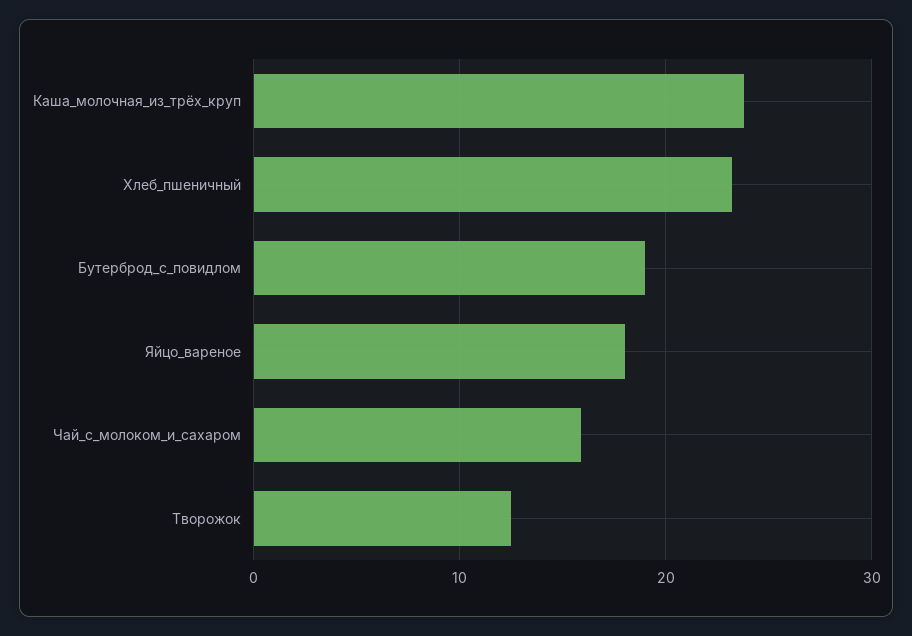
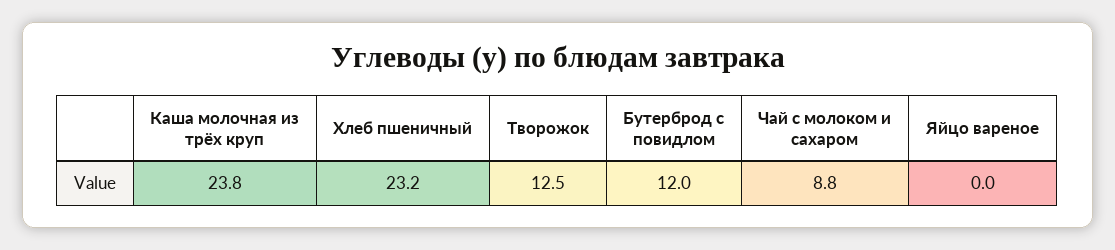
  {
    "Каша_молочная_из_трёх_круп": 23.8,
    "Хлеб_пшеничный": 23.2,
-   "Бутерброд_с_повидлом": 19,
+   "Бутерброд_с_повидлом": 12,
-   "Яйцо_вареное": 18,
+   "Яйцо_вареное": 0,
-   "Чай_с_молоком_и_сахаром": 16,
+   "Чай_с_молоком_и_сахаром": 8.8,
    "Творожок": 12.5
  }

